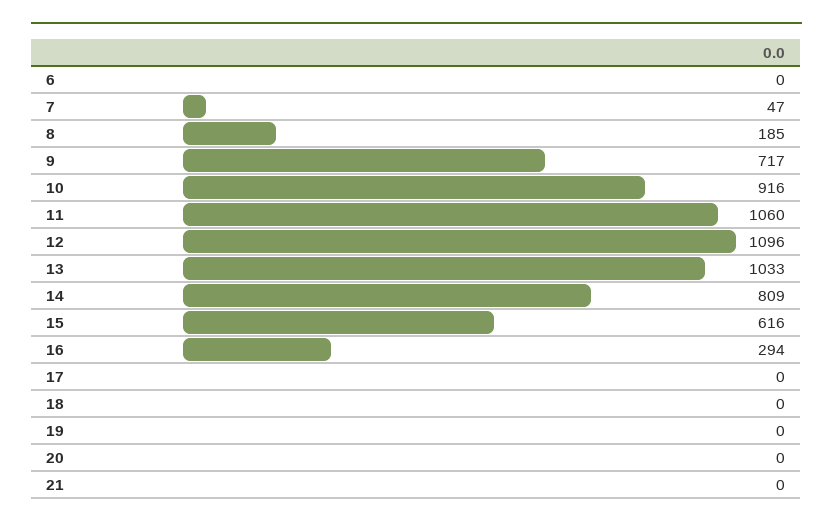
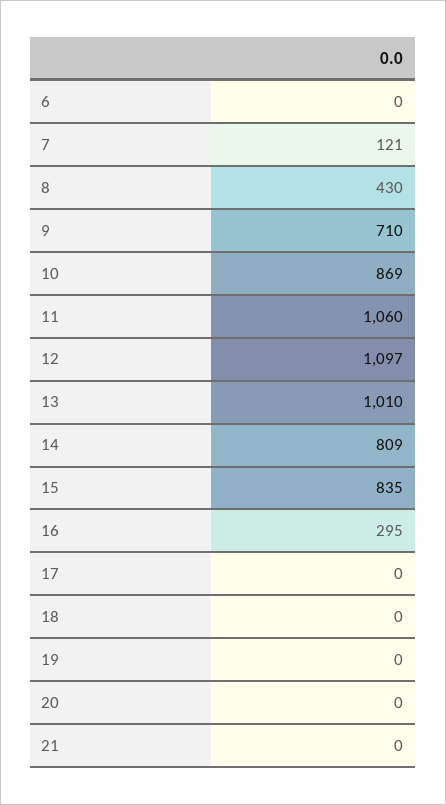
  {
    "6": 0,
-   "7": 47,
+   "7": 121,
-   "8": 185,
+   "8": 430,
-   "9": 717,
+   "9": 710,
-   "10": 916,
+   "10": 869,
    "11": 1060,
-   "12": 1096,
+   "12": 1097,
-   "13": 1033,
+   "13": 1010,
    "14": 809,
-   "15": 616,
+   "15": 835,
-   "16": 294,
+   "16": 295,
    "17": 0,
    "18": 0,
    "19": 0,
    "20": 0,
    "21": 0
  }

